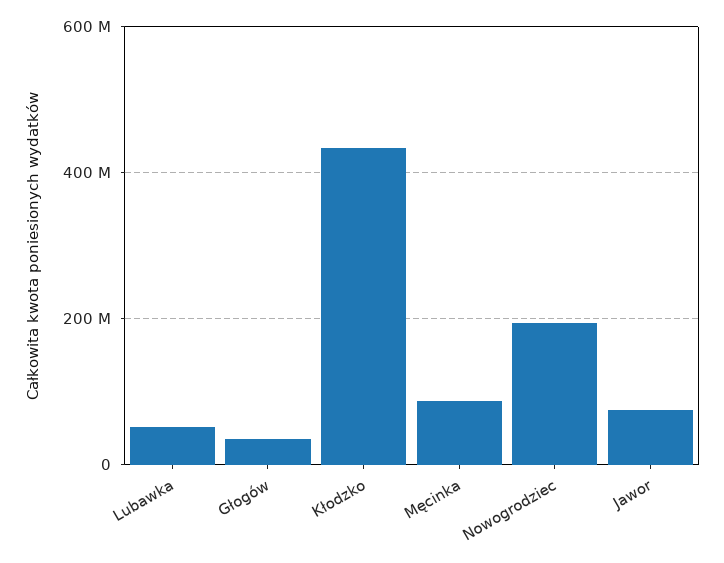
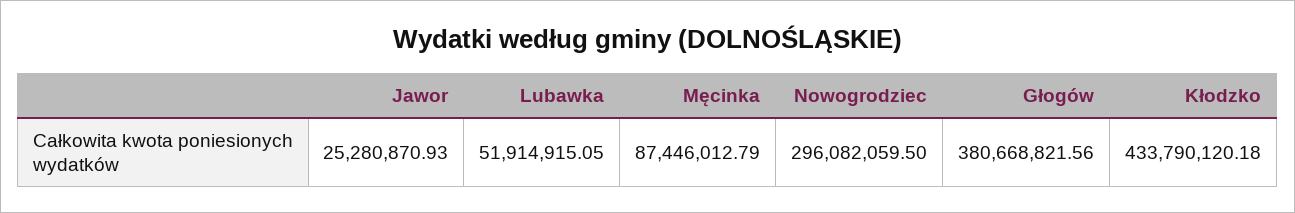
  {
    "Lubawka": 51914915.05,
-   "Głogów": 40000000,
+   "Głogów": 380668821.56,
    "Kłodzko": 433790120.18,
    "Męcinka": 87446012.79,
-   "Nowogrodziec": 200000000,
+   "Nowogrodziec": 296082059.5,
-   "Jawor": 80000000
+   "Jawor": 25280870.93
  }

